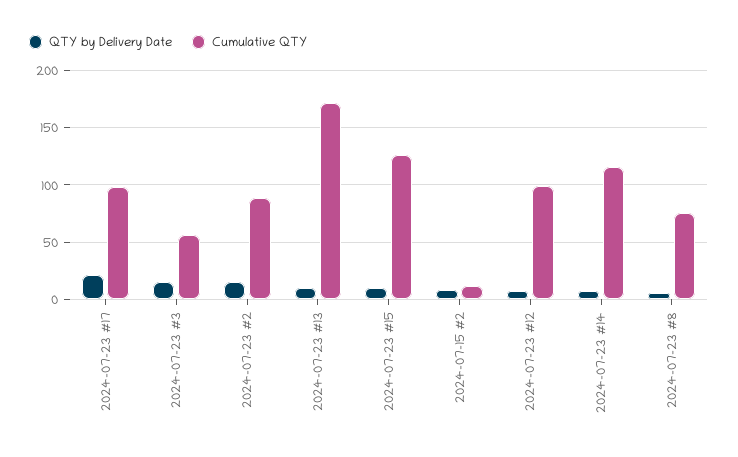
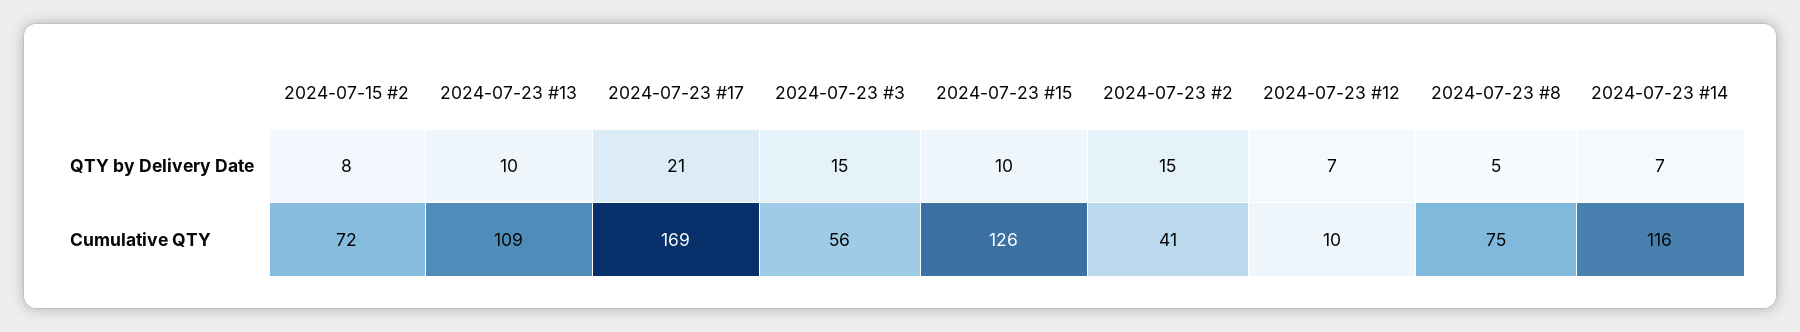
  {
    "QTY by Delivery Date": {
      "2024-07-23 #17": 21,
      "2024-07-23 #3": 15,
      "2024-07-23 #2": 15,
      "2024-07-23 #13": 10,
      "2024-07-23 #15": 10,
      "2024-07-15 #2": 8,
      "2024-07-23 #12": 7,
      "2024-07-23 #14": 7,
      "2024-07-23 #8": 5
    },
    "Cumulative QTY": {
-     "2024-07-23 #17": 100,
+     "2024-07-23 #17": 169,
      "2024-07-23 #3": 56,
-     "2024-07-23 #2": 90,
+     "2024-07-23 #2": 41,
-     "2024-07-23 #13": 170,
+     "2024-07-23 #13": 109,
      "2024-07-23 #15": 126,
-     "2024-07-15 #2": 10,
+     "2024-07-15 #2": 72,
-     "2024-07-23 #12": 100,
+     "2024-07-23 #12": 10,
      "2024-07-23 #14": 116,
      "2024-07-23 #8": 75
    }
  }

